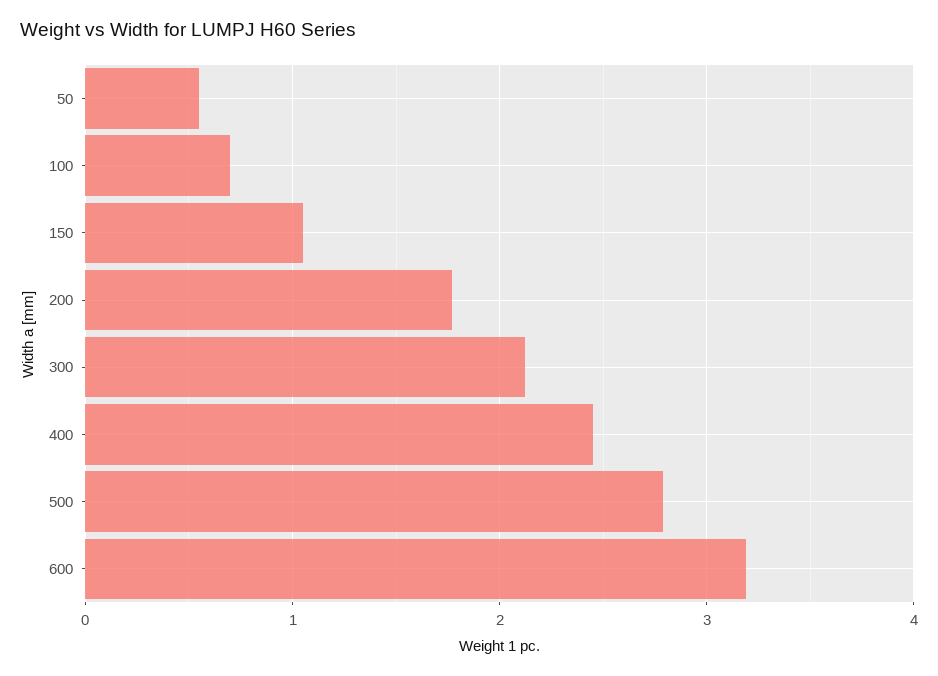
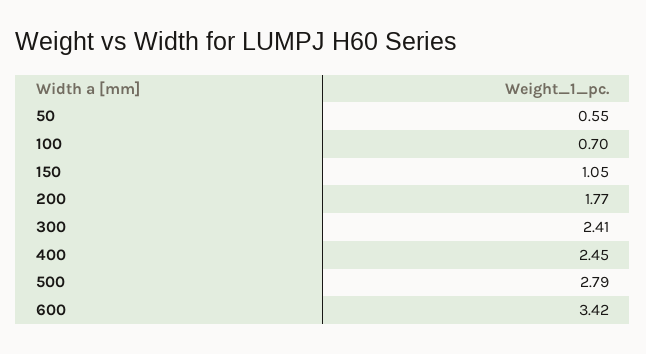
  {
    "50": 0.55,
    "100": 0.7,
    "150": 1.05,
    "200": 1.77,
-   "300": 2.1,
+   "300": 2.41,
    "400": 2.45,
    "500": 2.79,
-   "600": 3.2
+   "600": 3.42
  }

